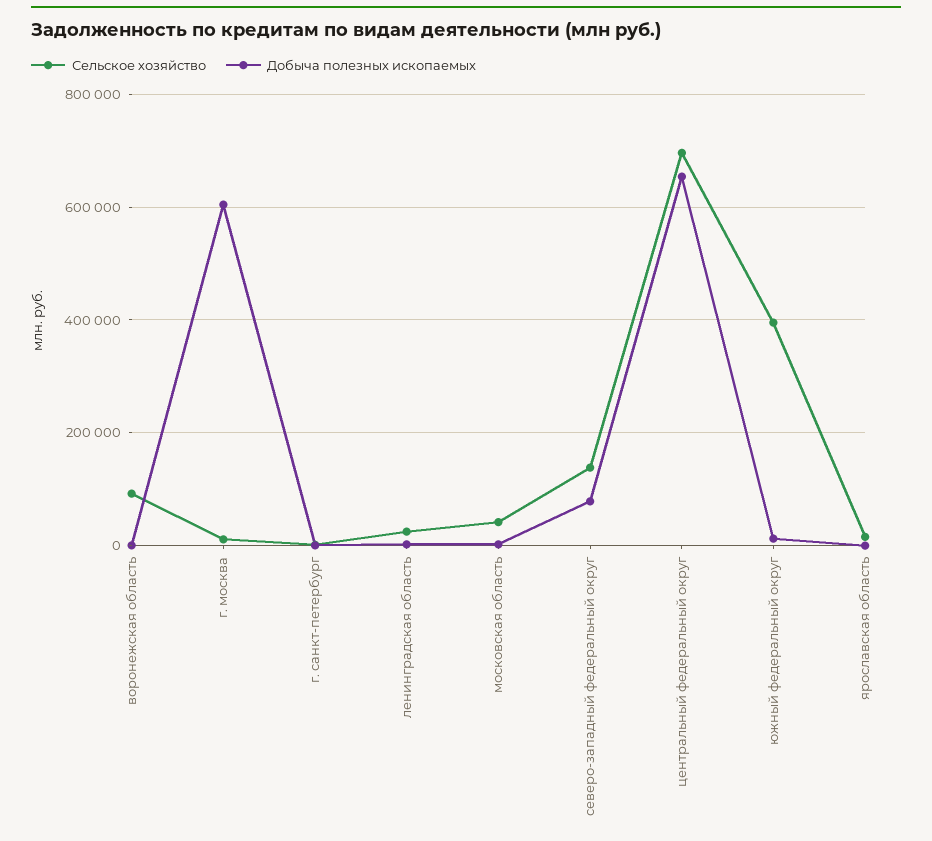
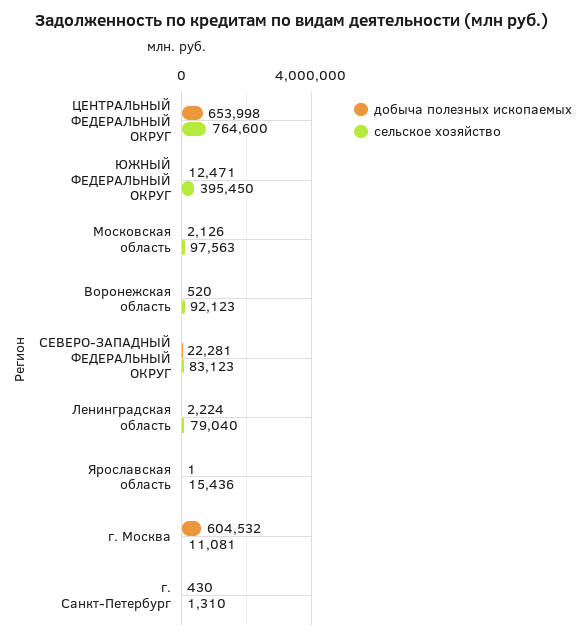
  {
    "Сельское хозяйство": {
      "воронежская область": 92123,
      "г. москва": 11081,
      "г. санкт-петербург": 1310,
-     "ленинградская область": 20000,
+     "ленинградская область": 79040,
-     "московская область": 40000,
+     "московская область": 97563,
-     "северо-западный федеральный округ": 140000,
+     "северо-западный федеральный округ": 83123,
-     "центральный федеральный округ": 700000,
+     "центральный федеральный округ": 764600,
      "южный федеральный округ": 395450,
      "ярославская область": 15436
    },
    "Добыча полезных ископаемых": {
      "воронежская область": 520,
      "г. москва": 604532,
      "г. санкт-петербург": 430,
      "ленинградская область": 2224,
      "московская область": 2126,
-     "северо-западный федеральный округ": 80000,
+     "северо-западный федеральный округ": 22281,
      "центральный федеральный округ": 653998,
      "южный федеральный округ": 12471,
      "ярославская область": 1
    }
  }

